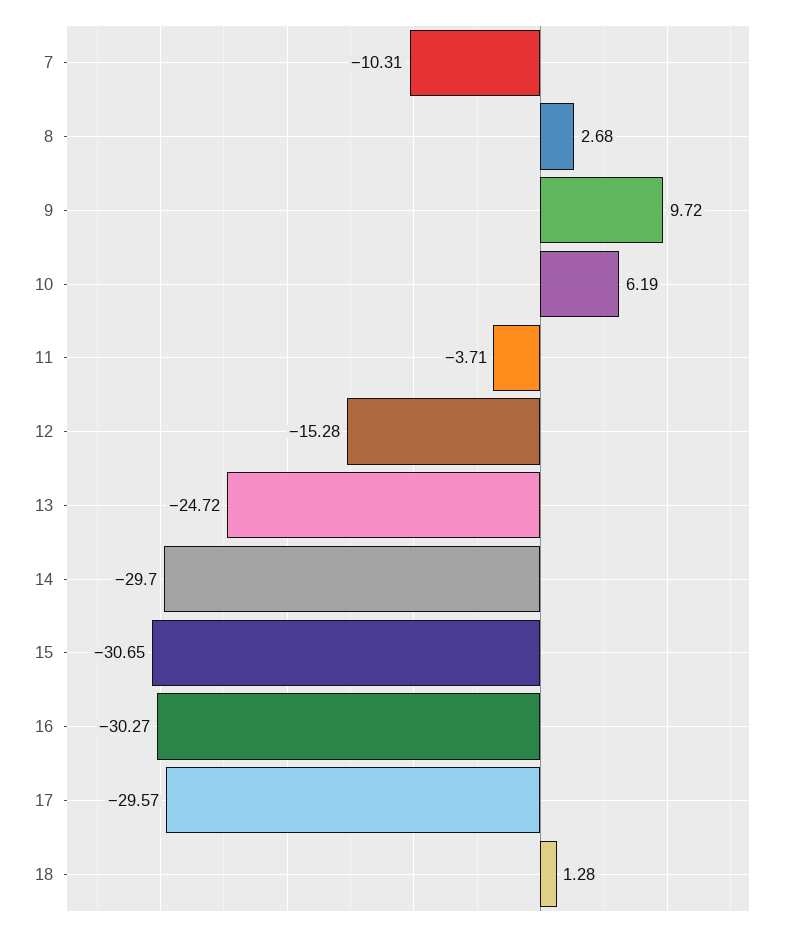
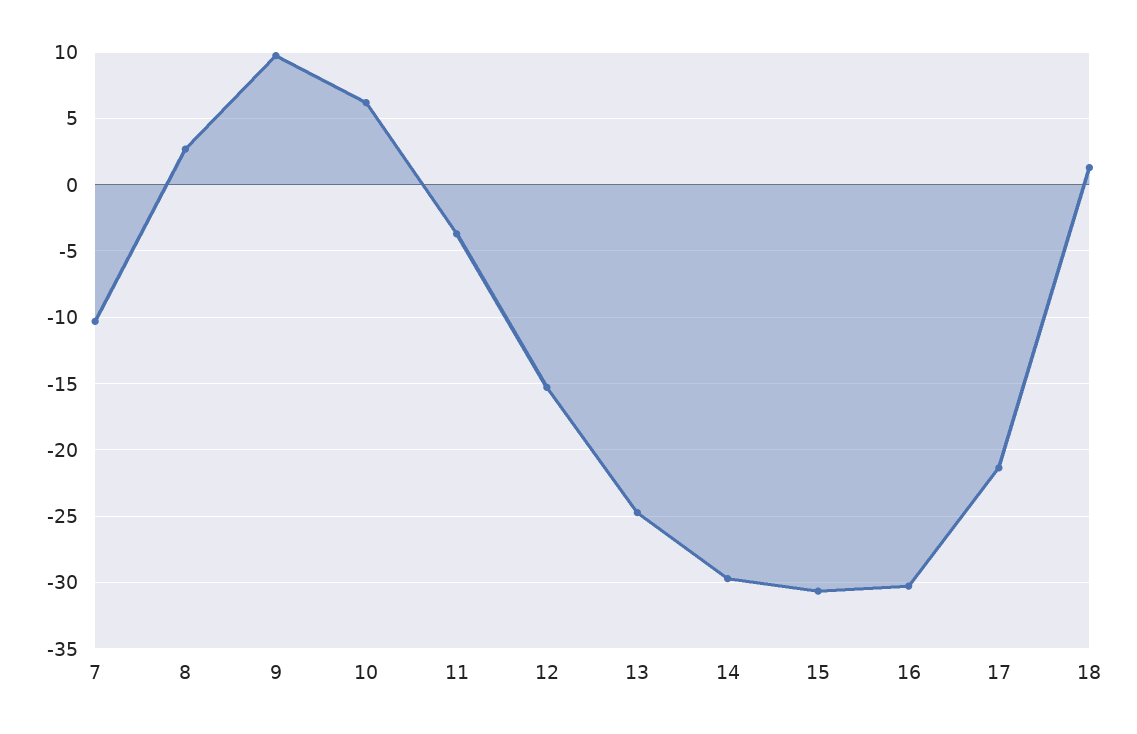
  {
    "7": -10.31,
    "8": 2.68,
    "9": 9.72,
    "10": 6.19,
    "11": -3.71,
    "12": -15.28,
    "13": -24.72,
    "14": -29.7,
    "15": -30.65,
    "16": -30.27,
-   "17": -29.57,
+   "17": -21.5,
    "18": 1.28
  }

